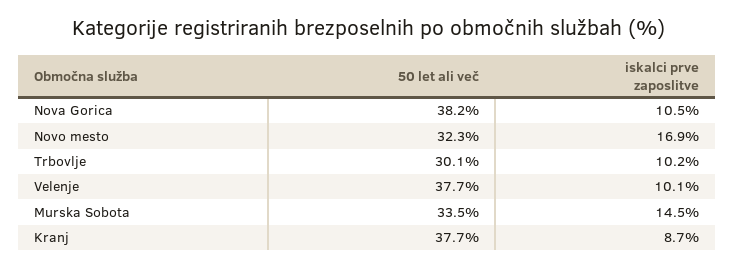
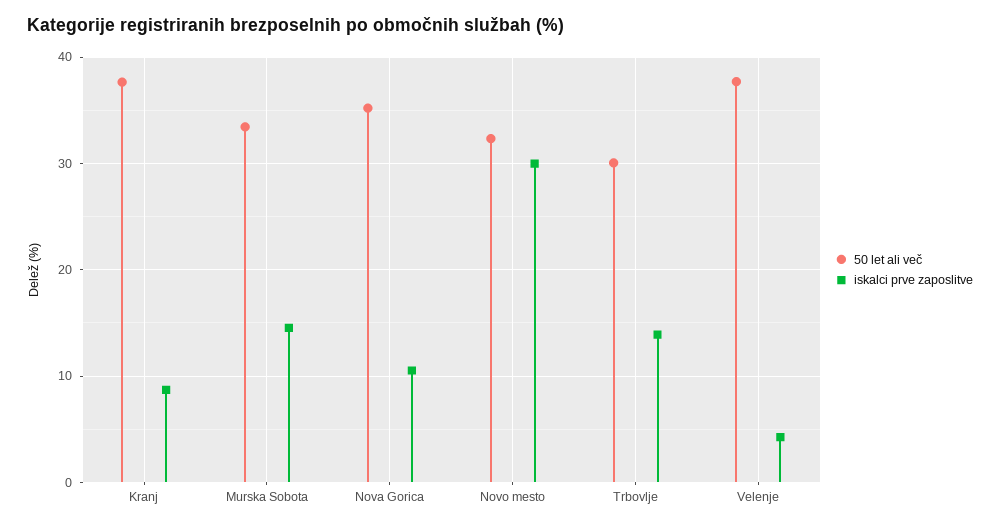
  {
    "50 let ali več": {
-     "Nova Gorica": 38.2,
+     "Nova Gorica": 35,
      "Novo mesto": 32.3,
      "Trbovlje": 30.1,
      "Velenje": 37.7,
      "Murska Sobota": 33.5,
      "Kranj": 37.7
    },
    "iskalci prve zaposlitve": {
      "Nova Gorica": 10.5,
-     "Novo mesto": 16.9,
+     "Novo mesto": 30,
-     "Trbovlje": 10.2,
+     "Trbovlje": 14,
-     "Velenje": 10.1,
+     "Velenje": 4,
      "Murska Sobota": 14.5,
      "Kranj": 8.7
    }
  }

